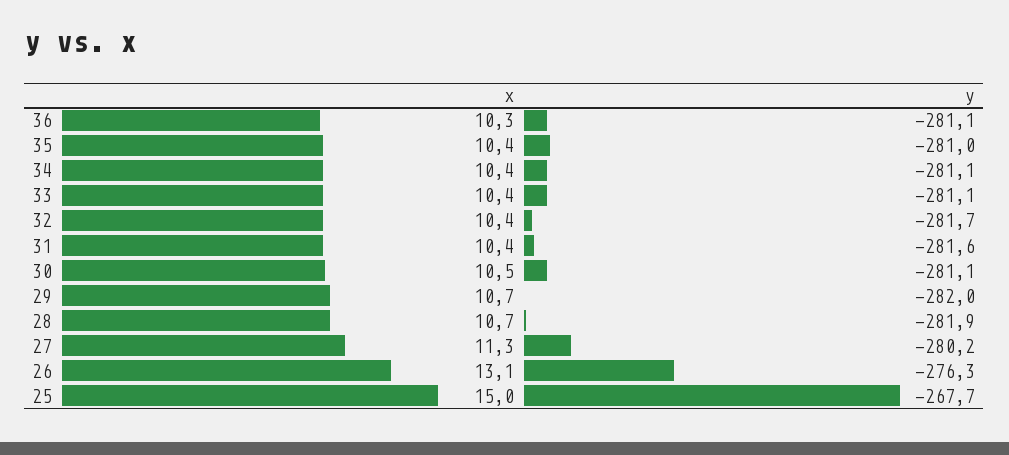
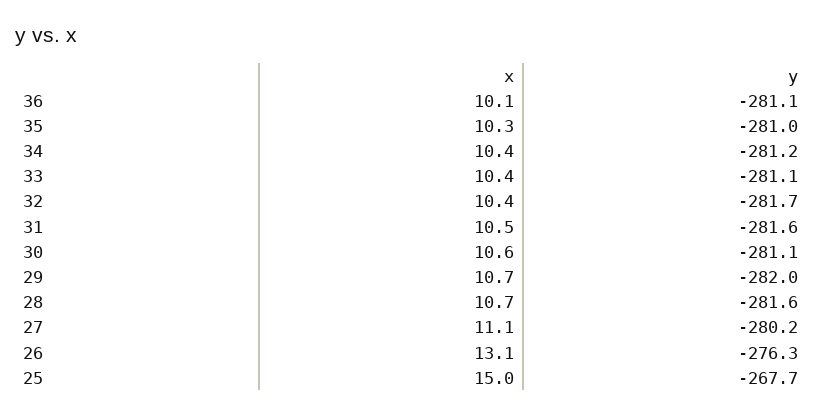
  {
    "x": {
-     "36": 10.3,
+     "36": 10.1,
-     "35": 10.4,
+     "35": 10.3,
      "34": 10.4,
      "33": 10.4,
      "32": 10.4,
-     "31": 10.4,
+     "31": 10.5,
-     "30": 10.5,
+     "30": 10.6,
      "29": 10.7,
      "28": 10.7,
-     "27": 11.3,
+     "27": 11.1,
      "26": 13.1,
      "25": 15
    },
    "y": {
      "36": -281.1,
      "35": -281,
-     "34": -281.1,
+     "34": -281.2,
      "33": -281.1,
      "32": -281.7,
      "31": -281.6,
      "30": -281.1,
      "29": -282,
-     "28": -281.9,
+     "28": -281.6,
      "27": -280.2,
      "26": -276.3,
      "25": -267.7
    }
  }

